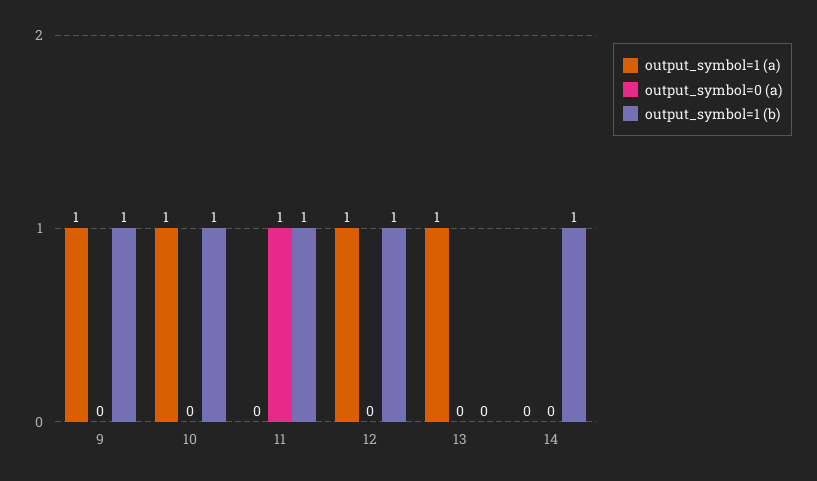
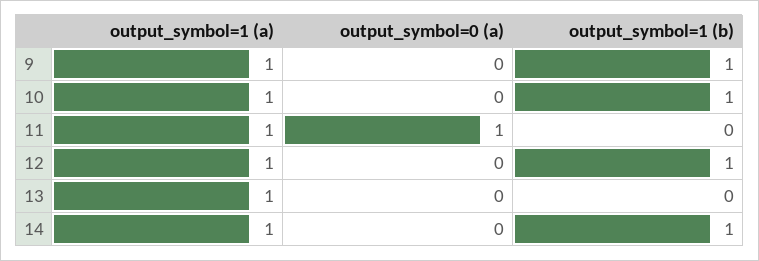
  {
    "output_symbol=1 (a)": {
      "9": 1,
      "10": 1,
-     "11": 0,
+     "11": 1,
      "12": 1,
      "13": 1,
-     "14": 0
+     "14": 1
    },
    "output_symbol=0 (a)": {
      "9": 0,
      "10": 0,
      "11": 1,
      "12": 0,
      "13": 0,
      "14": 0
    },
    "output_symbol=1 (b)": {
      "9": 1,
      "10": 1,
-     "11": 1,
+     "11": 0,
      "12": 1,
      "13": 0,
      "14": 1
    }
  }

